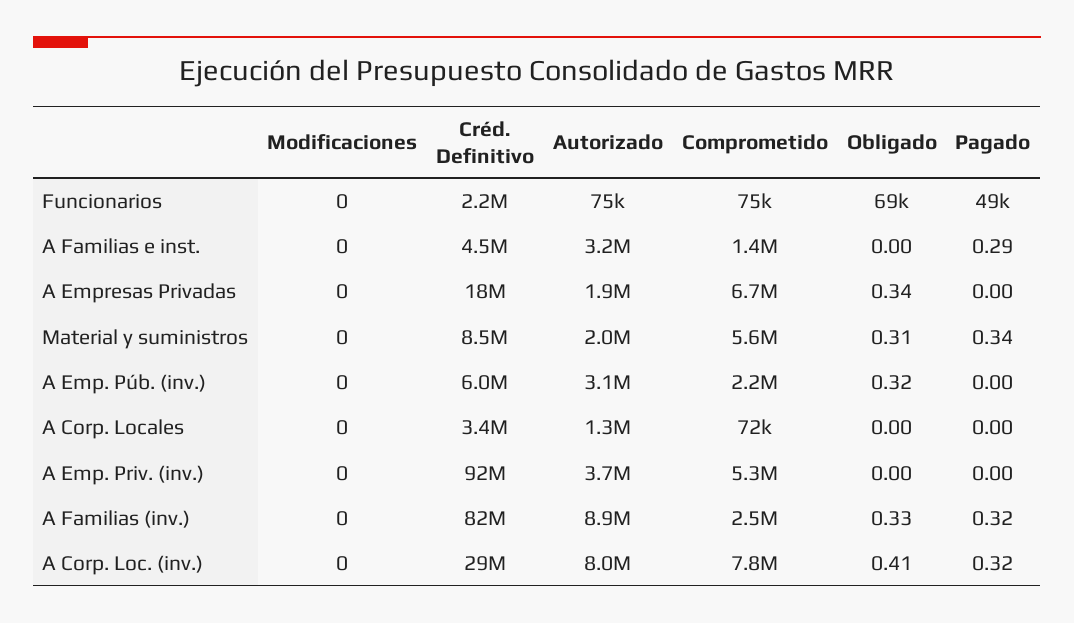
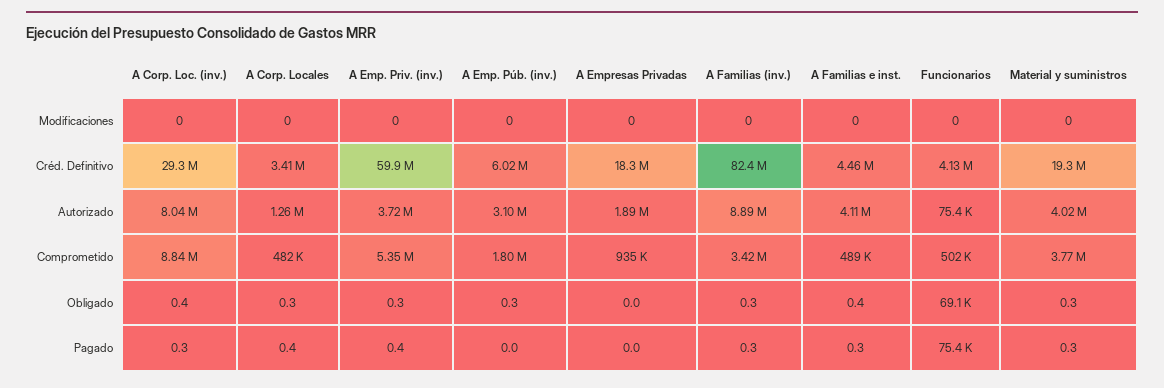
  {
    "Modificaciones": {
      "Funcionarios": 0,
      "A Familias e inst.": 0,
      "A Empresas Privadas": 0,
      "Material y suministros": 0,
      "A Emp. Púb. (inv.)": 0,
      "A Corp. Locales": 0,
      "A Emp. Priv. (inv.)": 0,
      "A Familias (inv.)": 0,
      "A Corp. Loc. (inv.)": 0
    },
    "Créd. Definitivo": {
-     "Funcionarios": 2200000,
+     "Funcionarios": 4130000,
      "A Familias e inst.": 4460000,
      "A Empresas Privadas": 18300000,
-     "Material y suministros": 8500000,
+     "Material y suministros": 19300000,
      "A Emp. Púb. (inv.)": 6020000,
      "A Corp. Locales": 3410000,
-     "A Emp. Priv. (inv.)": 92000000,
+     "A Emp. Priv. (inv.)": 59900000,
      "A Familias (inv.)": 82400000,
      "A Corp. Loc. (inv.)": 29300000
    },
    "Autorizado": {
      "Funcionarios": 75400,
-     "A Familias e inst.": 3200000,
+     "A Familias e inst.": 4110000,
      "A Empresas Privadas": 1890000,
-     "Material y suministros": 2000000,
+     "Material y suministros": 4020000,
      "A Emp. Púb. (inv.)": 3100000,
      "A Corp. Locales": 1260000,
      "A Emp. Priv. (inv.)": 3720000,
      "A Familias (inv.)": 8890000,
      "A Corp. Loc. (inv.)": 8040000
    },
    "Comprometido": {
-     "Funcionarios": 75000,
+     "Funcionarios": 502000,
-     "A Familias e inst.": 1400000,
+     "A Familias e inst.": 489000,
-     "A Empresas Privadas": 6700000,
+     "A Empresas Privadas": 935000,
-     "Material y suministros": 5600000,
+     "Material y suministros": 3770000,
-     "A Emp. Púb. (inv.)": 2200000,
+     "A Emp. Púb. (inv.)": 1800000,
-     "A Corp. Locales": 72000,
+     "A Corp. Locales": 482000,
      "A Emp. Priv. (inv.)": 5350000,
-     "A Familias (inv.)": 2500000,
+     "A Familias (inv.)": 3420000,
-     "A Corp. Loc. (inv.)": 7800000
+     "A Corp. Loc. (inv.)": 8840000
    },
    "Obligado": {
      "Funcionarios": 69100,
-     "A Familias e inst.": 0,
+     "A Familias e inst.": 0.4,
-     "A Empresas Privadas": 0.34,
+     "A Empresas Privadas": 0,
      "Material y suministros": 0.31,
      "A Emp. Púb. (inv.)": 0.32,
-     "A Corp. Locales": 0,
+     "A Corp. Locales": 0.3,
-     "A Emp. Priv. (inv.)": 0,
+     "A Emp. Priv. (inv.)": 0.3,
      "A Familias (inv.)": 0.33,
      "A Corp. Loc. (inv.)": 0.41
    },
    "Pagado": {
-     "Funcionarios": 49000,
+     "Funcionarios": 75400,
      "A Familias e inst.": 0.29,
      "A Empresas Privadas": 0,
      "Material y suministros": 0.34,
      "A Emp. Púb. (inv.)": 0,
-     "A Corp. Locales": 0,
+     "A Corp. Locales": 0.4,
-     "A Emp. Priv. (inv.)": 0,
+     "A Emp. Priv. (inv.)": 0.4,
      "A Familias (inv.)": 0.32,
      "A Corp. Loc. (inv.)": 0.32
    }
  }

